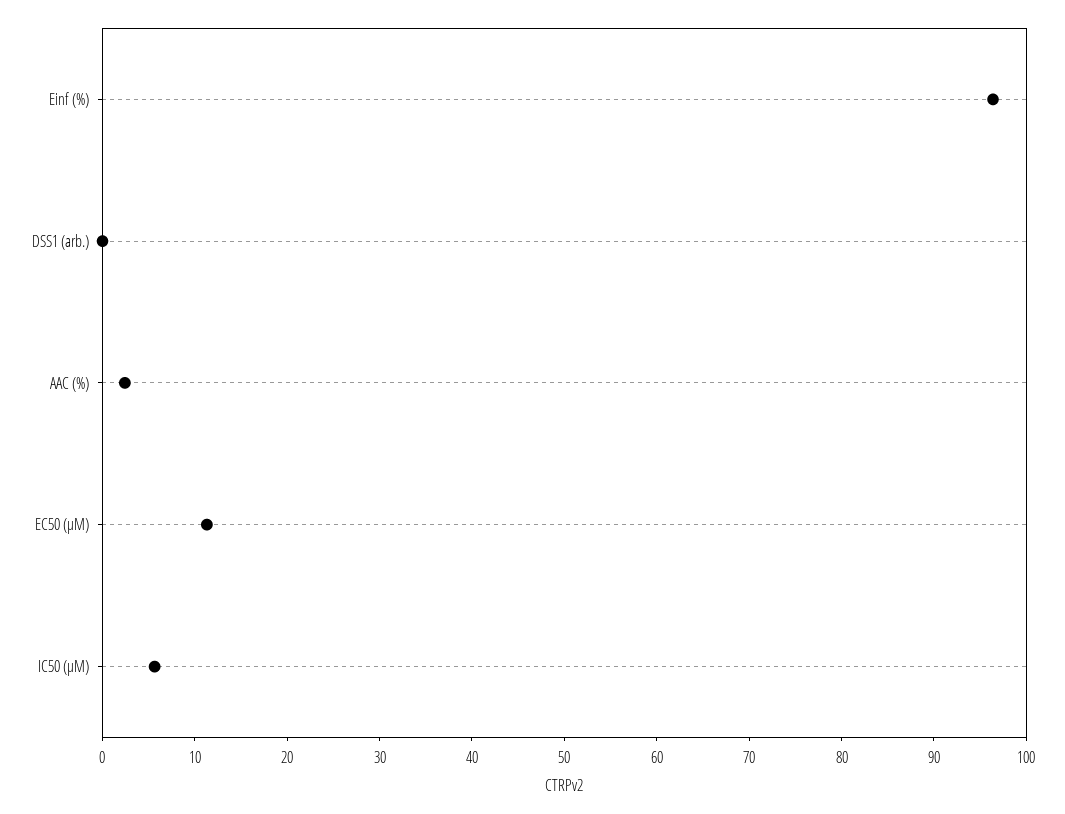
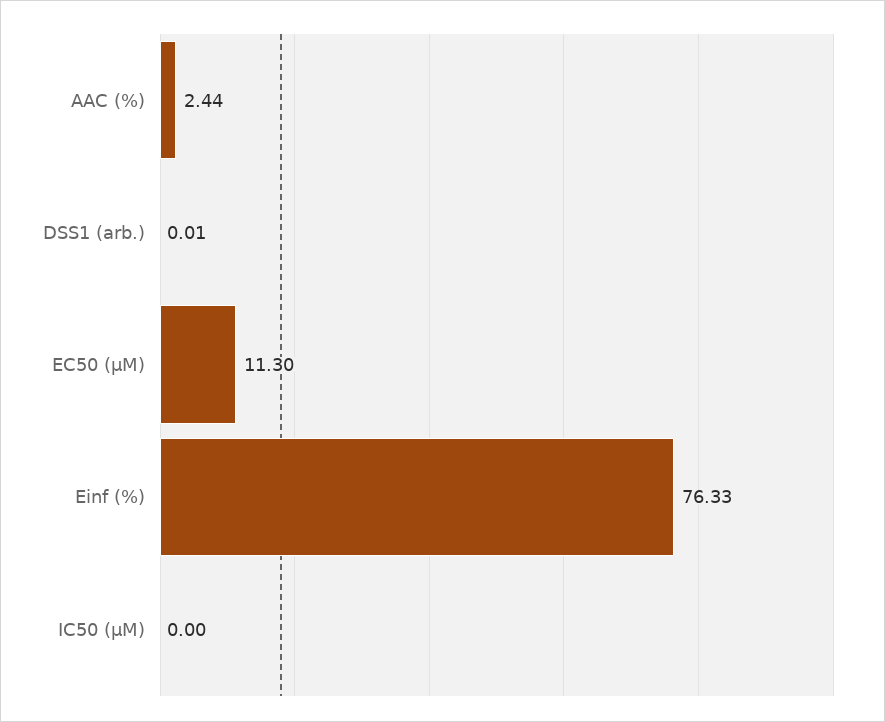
  {
-   "Einf (%)": 96,
+   "Einf (%)": 76.33,
    "DSS1 (arb.)": 0.01,
    "AAC (%)": 2.44,
    "EC50 (µM)": 11.3,
-   "IC50 (µM)": 6
+   "IC50 (µM)": 0
  }

